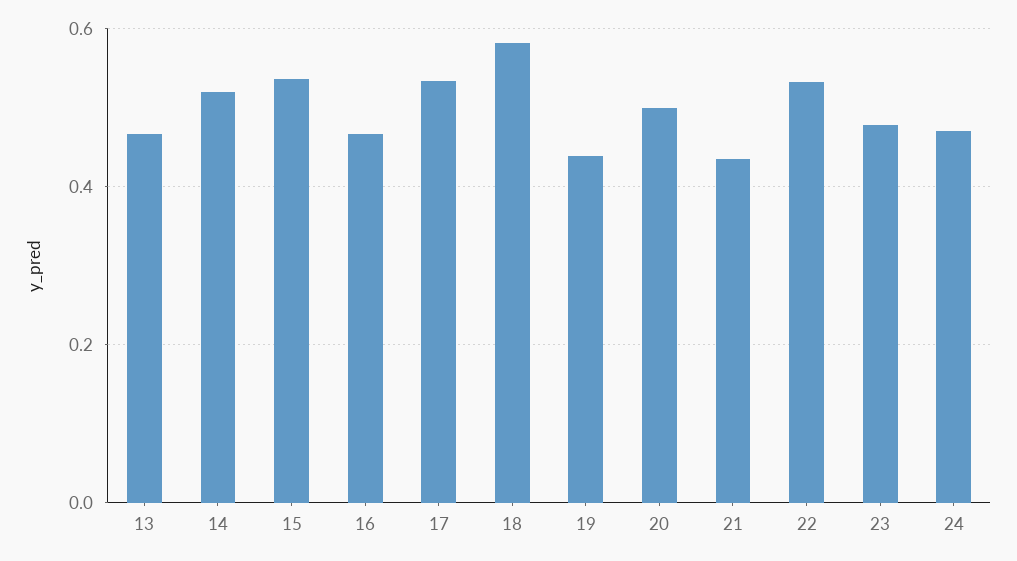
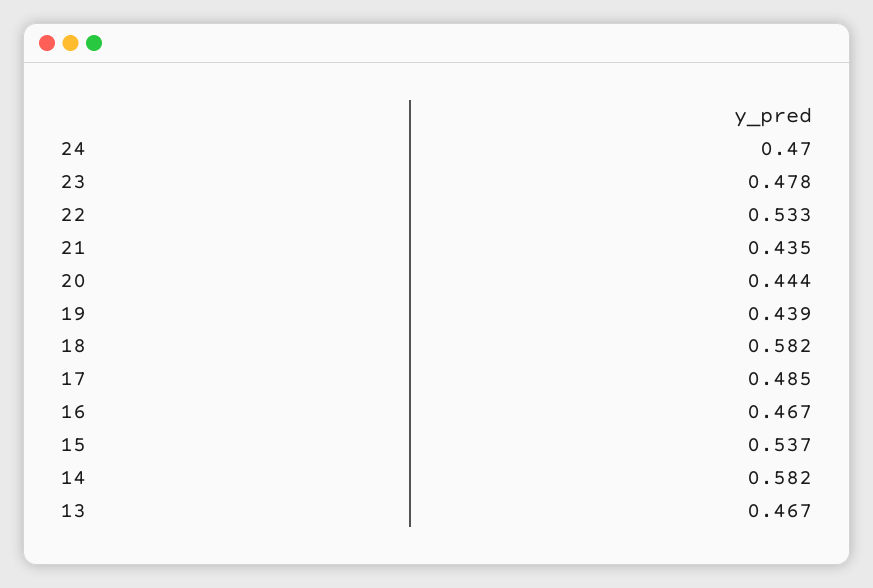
  {
    "13": 0.467,
-   "14": 0.52,
+   "14": 0.582,
    "15": 0.537,
    "16": 0.467,
-   "17": 0.54,
+   "17": 0.485,
    "18": 0.582,
    "19": 0.439,
-   "20": 0.5,
+   "20": 0.444,
    "21": 0.435,
    "22": 0.533,
    "23": 0.478,
    "24": 0.47
  }

